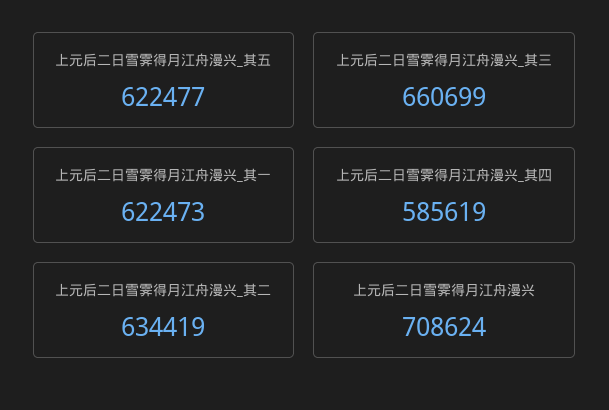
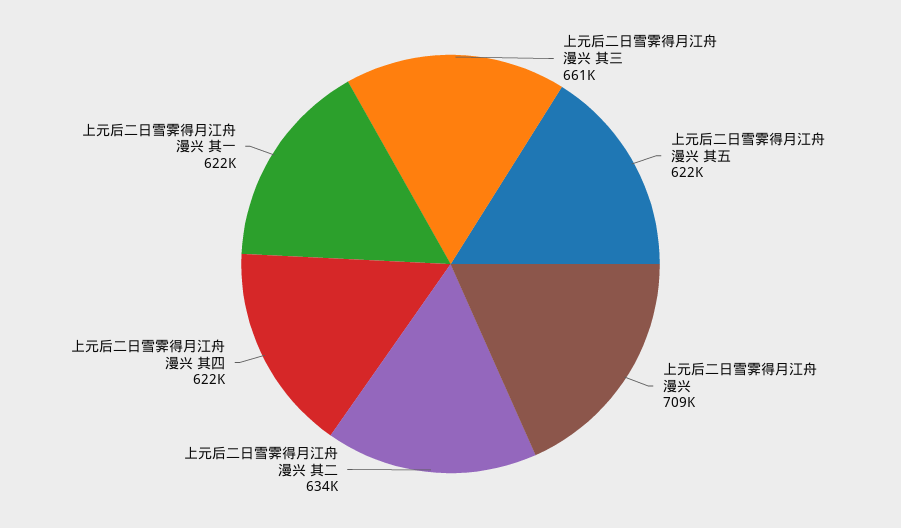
  {
    "上元后二日雪霁得月江舟漫兴_其五": 622477,
    "上元后二日雪霁得月江舟漫兴_其三": 660699,
    "上元后二日雪霁得月江舟漫兴_其一": 622473,
-   "上元后二日雪霁得月江舟漫兴_其四": 585619,
+   "上元后二日雪霁得月江舟漫兴_其四": 622000,
    "上元后二日雪霁得月江舟漫兴_其二": 634419,
    "上元后二日雪霁得月江舟漫兴": 708624
  }

